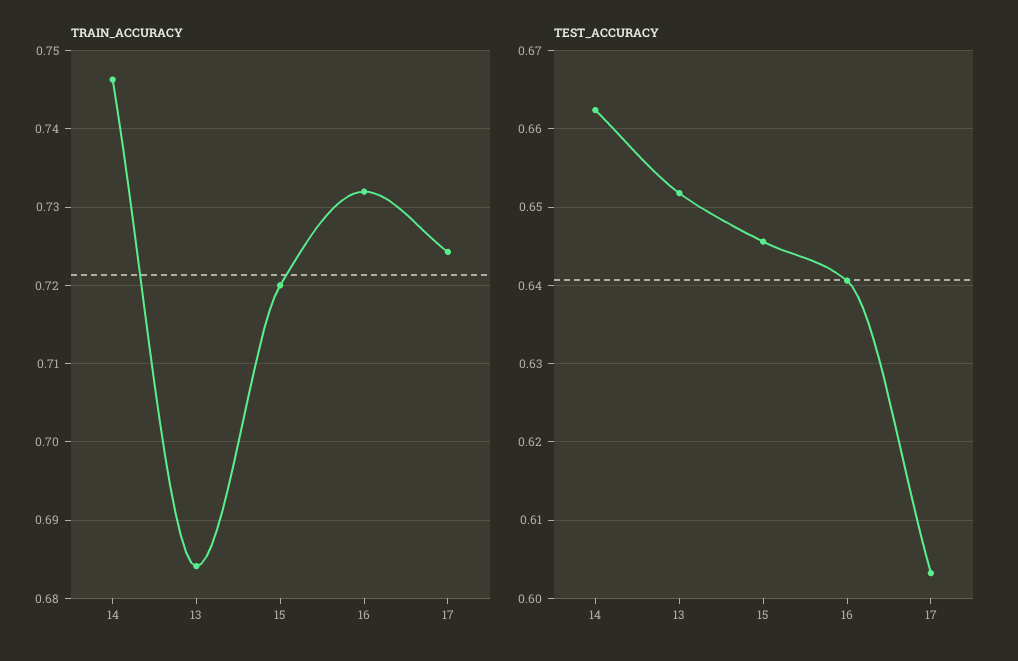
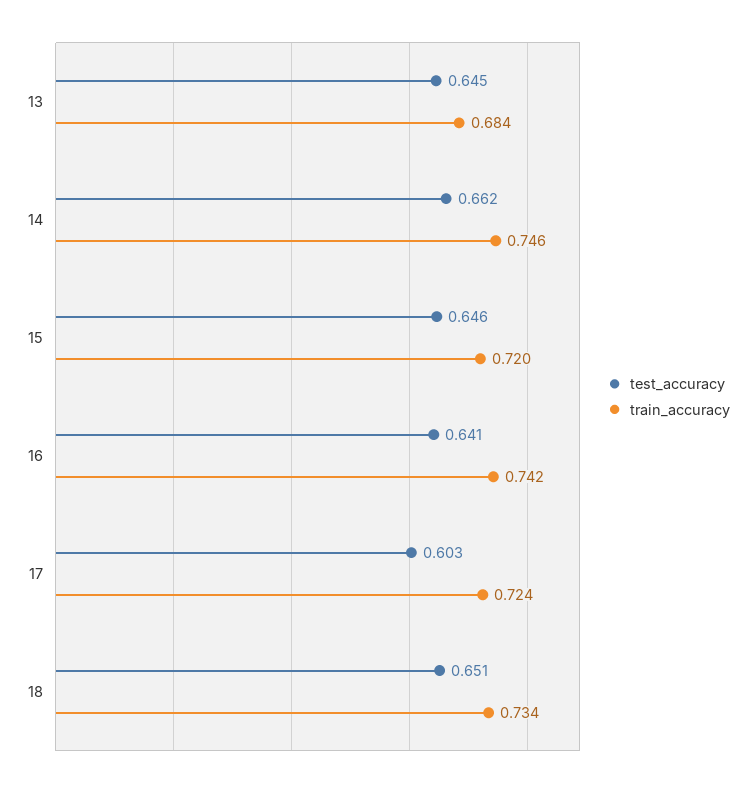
  {
    "TRAIN_ACCURACY": {
      "14": 0.746,
      "13": 0.684,
      "15": 0.72,
-     "16": 0.732,
+     "16": 0.742,
-     "17": 0.724
+     "17": 0.724,
+     "18": 0.734
    },
    "TEST_ACCURACY": {
      "14": 0.662,
-     "13": 0.652,
+     "13": 0.645,
      "15": 0.646,
      "16": 0.641,
-     "17": 0.603
+     "17": 0.603,
+     "18": 0.651
    }
  }

